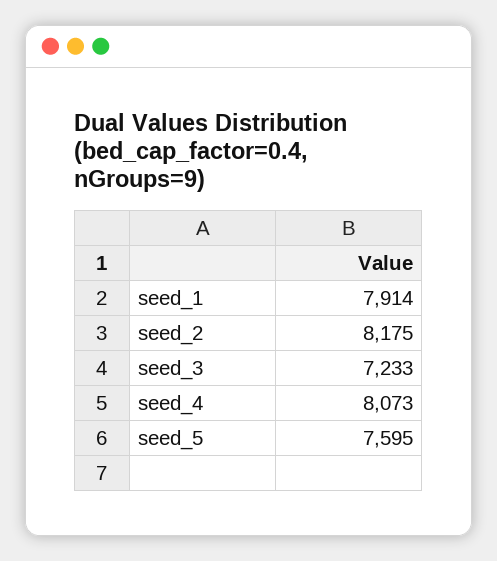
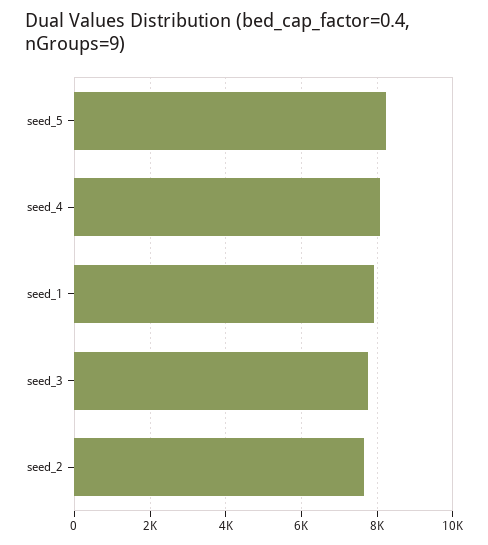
  {
    "seed_1": 7914,
-   "seed_2": 8175,
+   "seed_2": 7600,
-   "seed_3": 7233,
+   "seed_3": 7800,
    "seed_4": 8073,
-   "seed_5": 7595
+   "seed_5": 8200
  }

